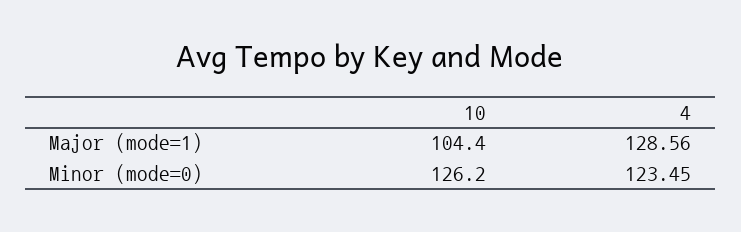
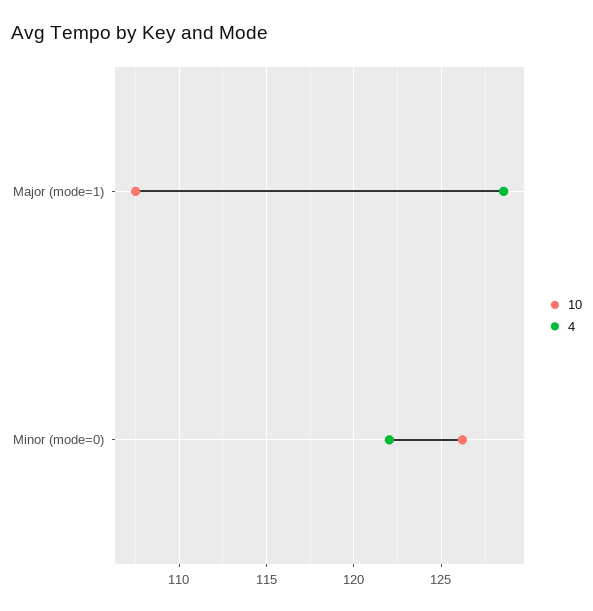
  {
    "10": {
-     "Major (mode=1)": 104.4,
+     "Major (mode=1)": 107.5,
      "Minor (mode=0)": 126.2
    },
    "4": {
      "Major (mode=1)": 128.56,
-     "Minor (mode=0)": 123.45
+     "Minor (mode=0)": 122
    }
  }

